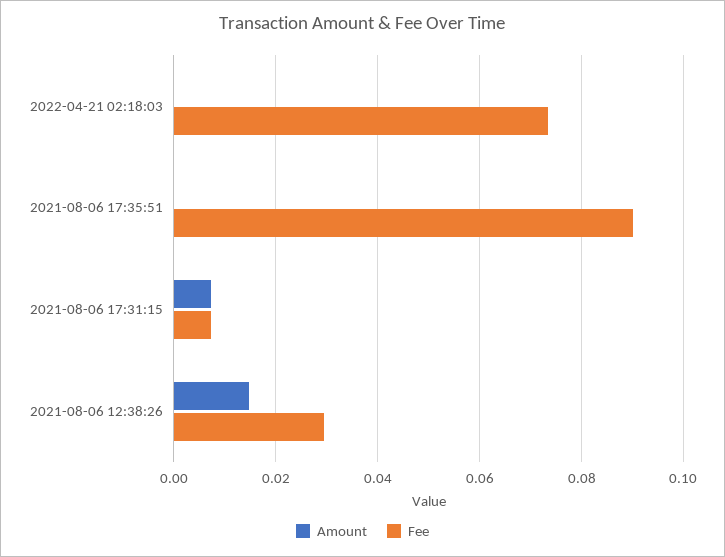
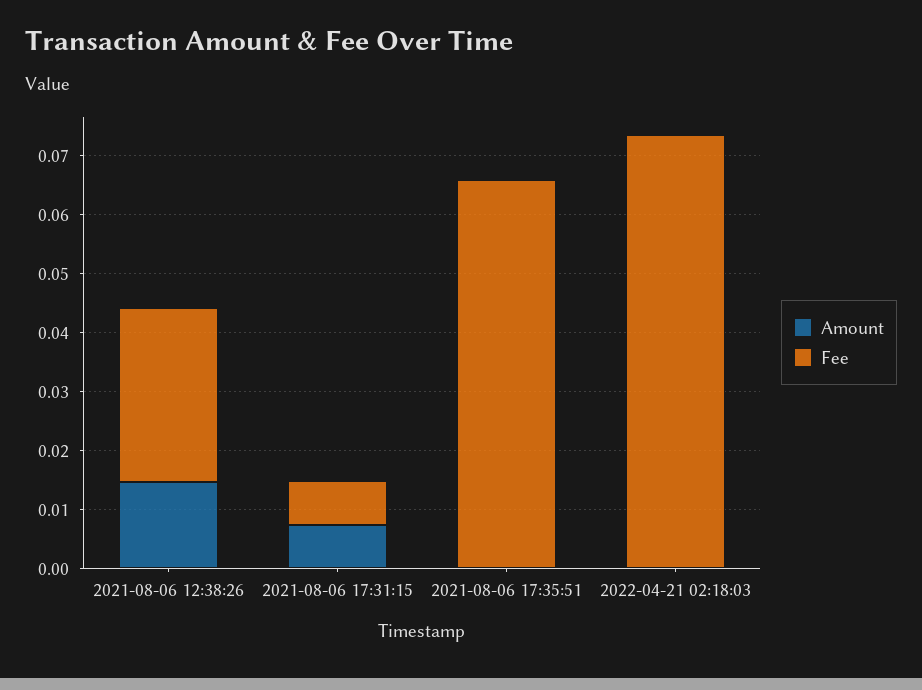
  {
    "Amount": {
      "2022-04-21 02:18:03": 0,
      "2021-08-06 17:35:51": 0,
      "2021-08-06 17:31:15": 0.008,
      "2021-08-06 12:38:26": 0.014
    },
    "Fee": {
      "2022-04-21 02:18:03": 0.074,
-     "2021-08-06 17:35:51": 0.09,
+     "2021-08-06 17:35:51": 0.066,
      "2021-08-06 17:31:15": 0.008,
      "2021-08-06 12:38:26": 0.03
    }
  }

